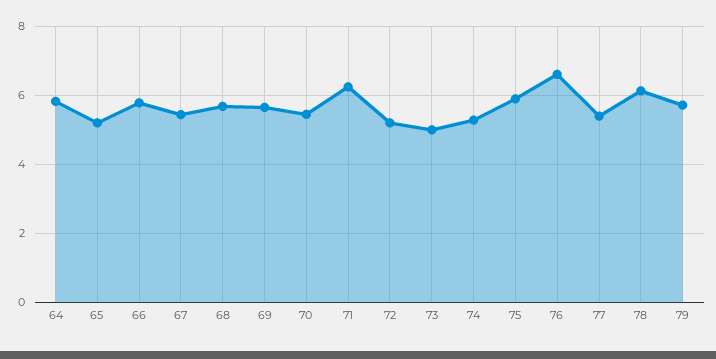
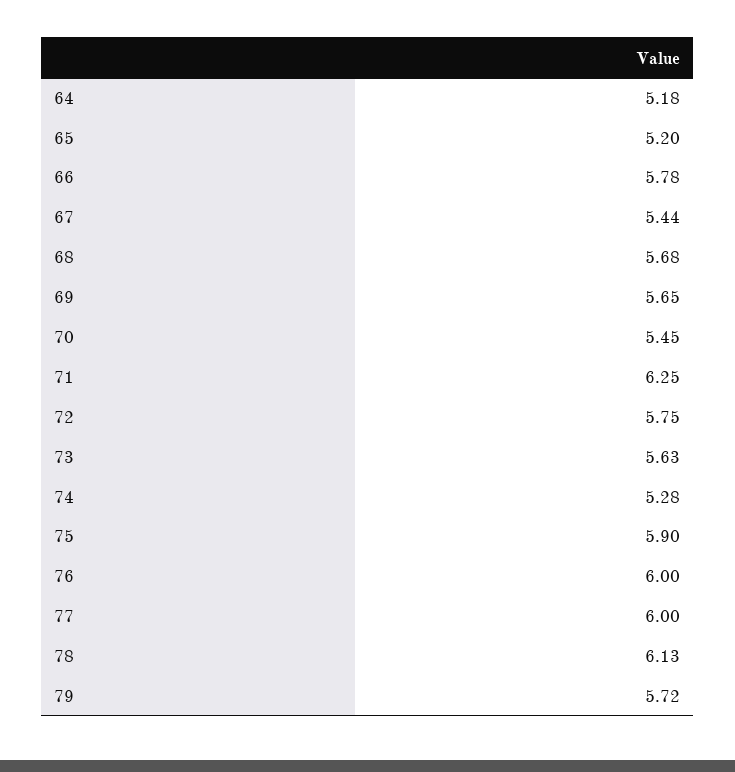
  {
-   "64": 5.8,
+   "64": 5.18,
    "65": 5.2,
    "66": 5.78,
    "67": 5.44,
    "68": 5.68,
    "69": 5.65,
    "70": 5.45,
    "71": 6.25,
-   "72": 5.2,
+   "72": 5.75,
-   "73": 5,
+   "73": 5.63,
    "74": 5.28,
    "75": 5.9,
-   "76": 6.6,
+   "76": 6,
-   "77": 5.4,
+   "77": 6,
    "78": 6.13,
    "79": 5.72
  }

